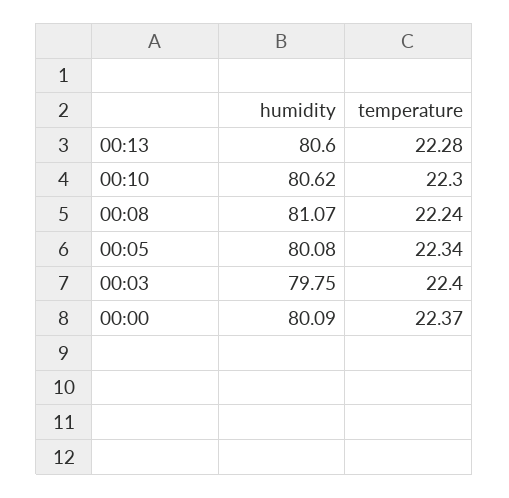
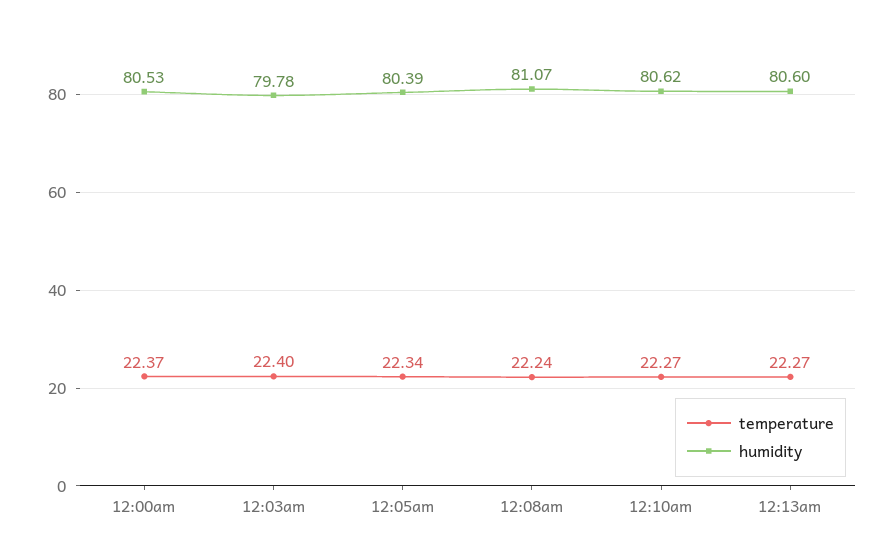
  {
    "humidity": {
      "00:13": 80.6,
      "00:10": 80.62,
      "00:08": 81.07,
-     "00:05": 80.08,
+     "00:05": 80.39,
-     "00:03": 79.75,
+     "00:03": 79.78,
-     "00:00": 80.09
+     "00:00": 80.53
    },
    "temperature": {
-     "00:13": 22.28,
+     "00:13": 22.27,
-     "00:10": 22.3,
+     "00:10": 22.27,
      "00:08": 22.24,
      "00:05": 22.34,
      "00:03": 22.4,
      "00:00": 22.37
    }
  }

